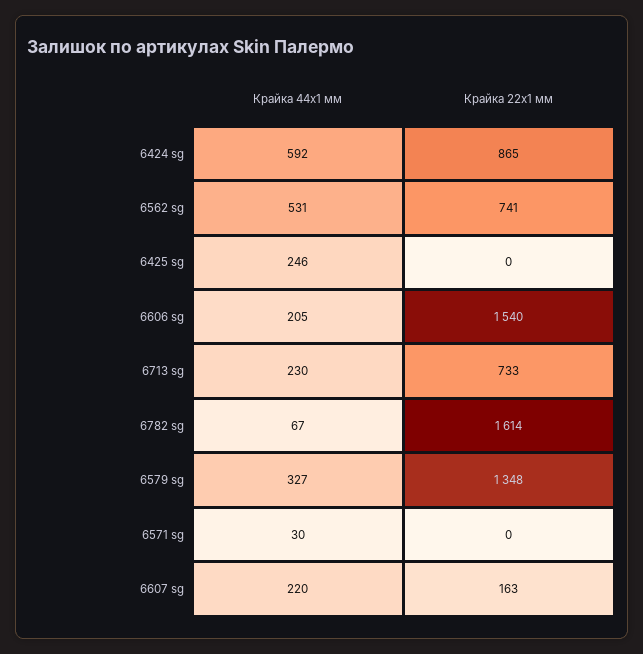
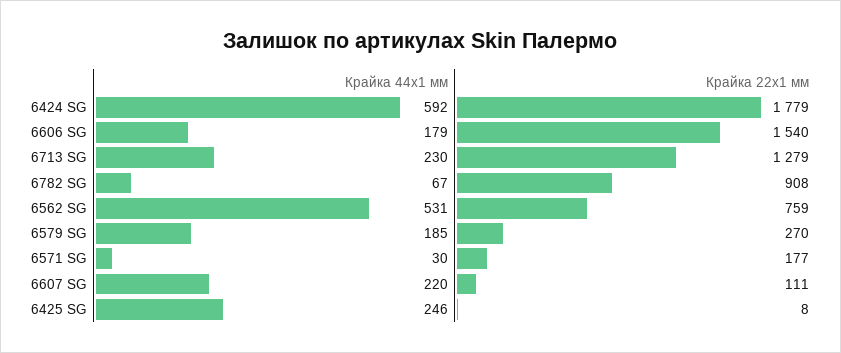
  {
    "Крайка 44x1 мм": {
      "6424 sg": 592,
      "6562 sg": 531,
      "6425 sg": 246,
-     "6606 sg": 205,
+     "6606 sg": 179,
      "6713 sg": 230,
      "6782 sg": 67,
-     "6579 sg": 327,
+     "6579 sg": 185,
      "6571 sg": 30,
      "6607 sg": 220
    },
    "Крайка 22x1 мм": {
-     "6424 sg": 865,
+     "6424 sg": 1779,
-     "6562 sg": 741,
+     "6562 sg": 759,
-     "6425 sg": 0,
+     "6425 sg": 8,
      "6606 sg": 1540,
-     "6713 sg": 733,
+     "6713 sg": 1279,
-     "6782 sg": 1614,
+     "6782 sg": 908,
-     "6579 sg": 1348,
+     "6579 sg": 270,
-     "6571 sg": 0,
+     "6571 sg": 177,
-     "6607 sg": 163
+     "6607 sg": 111
    }
  }

